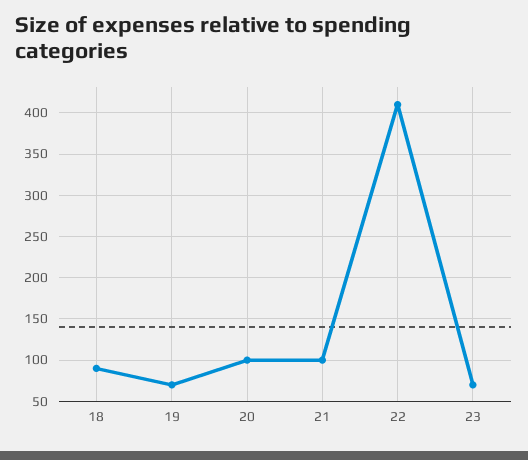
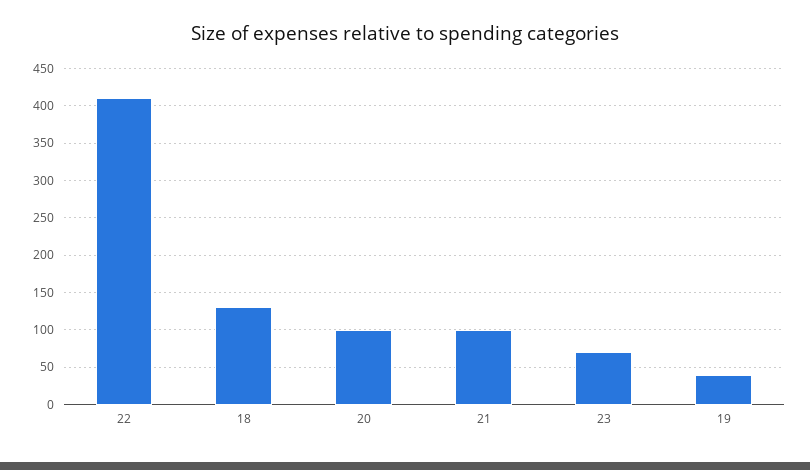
  {
-   "18": 90,
+   "18": 130,
-   "19": 70,
+   "19": 40,
    "20": 100,
    "21": 100,
    "22": 410,
    "23": 70
  }

